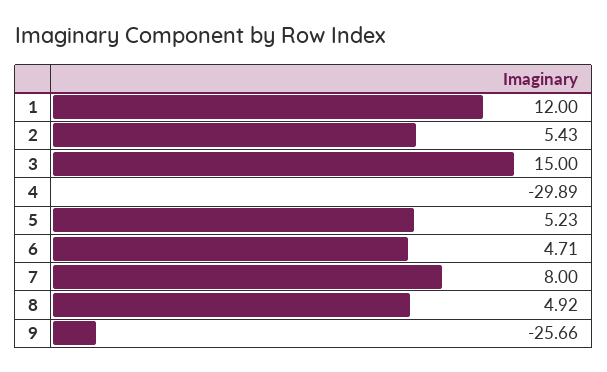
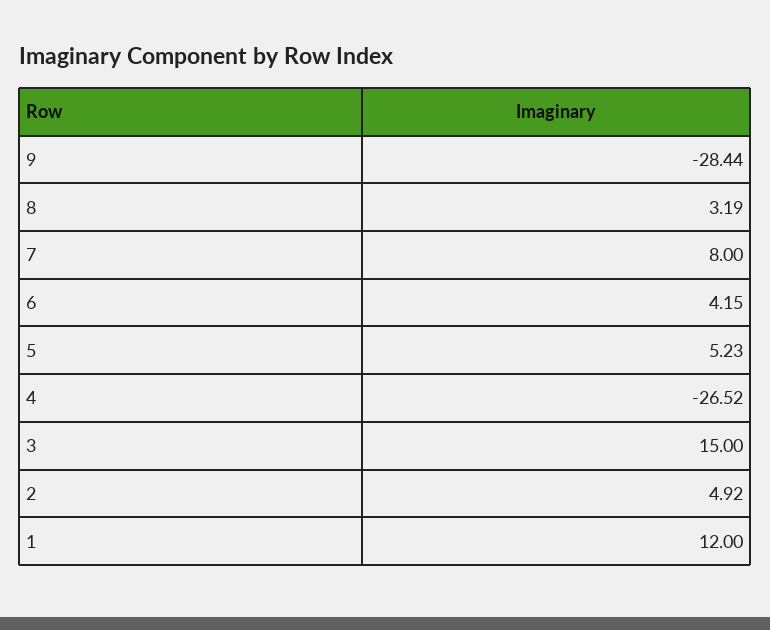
  {
    "1": 12,
-   "2": 5.43,
+   "2": 4.92,
    "3": 15,
-   "4": -29.89,
+   "4": -26.52,
    "5": 5.23,
-   "6": 4.71,
+   "6": 4.15,
    "7": 8,
-   "8": 4.92,
+   "8": 3.19,
-   "9": -25.66
+   "9": -28.44
  }

